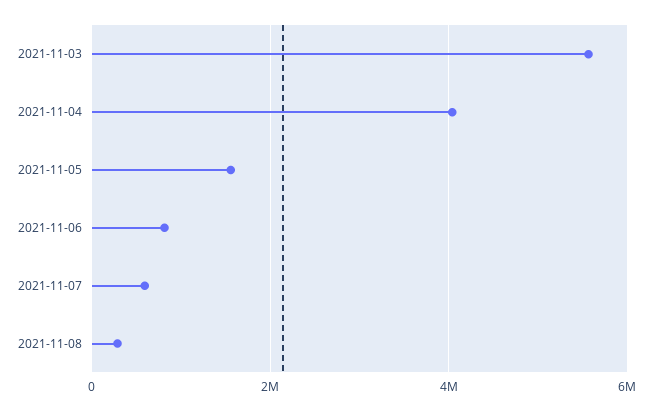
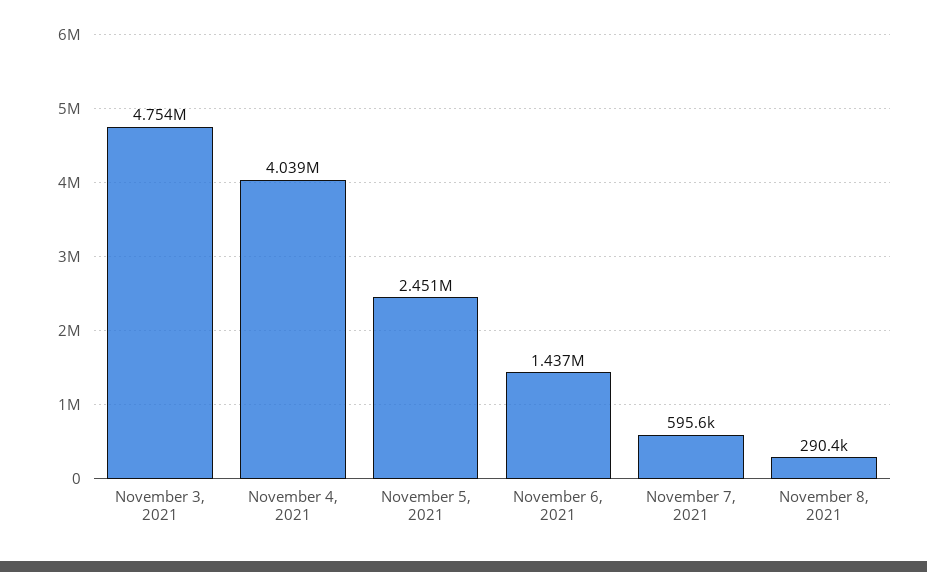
  {
-   "2021-11-03": 5600000,
+   "2021-11-03": 4754000,
    "2021-11-04": 4039000,
-   "2021-11-05": 1600000,
+   "2021-11-05": 2451000,
-   "2021-11-06": 800000,
+   "2021-11-06": 1437000,
    "2021-11-07": 595600,
    "2021-11-08": 290400
  }

